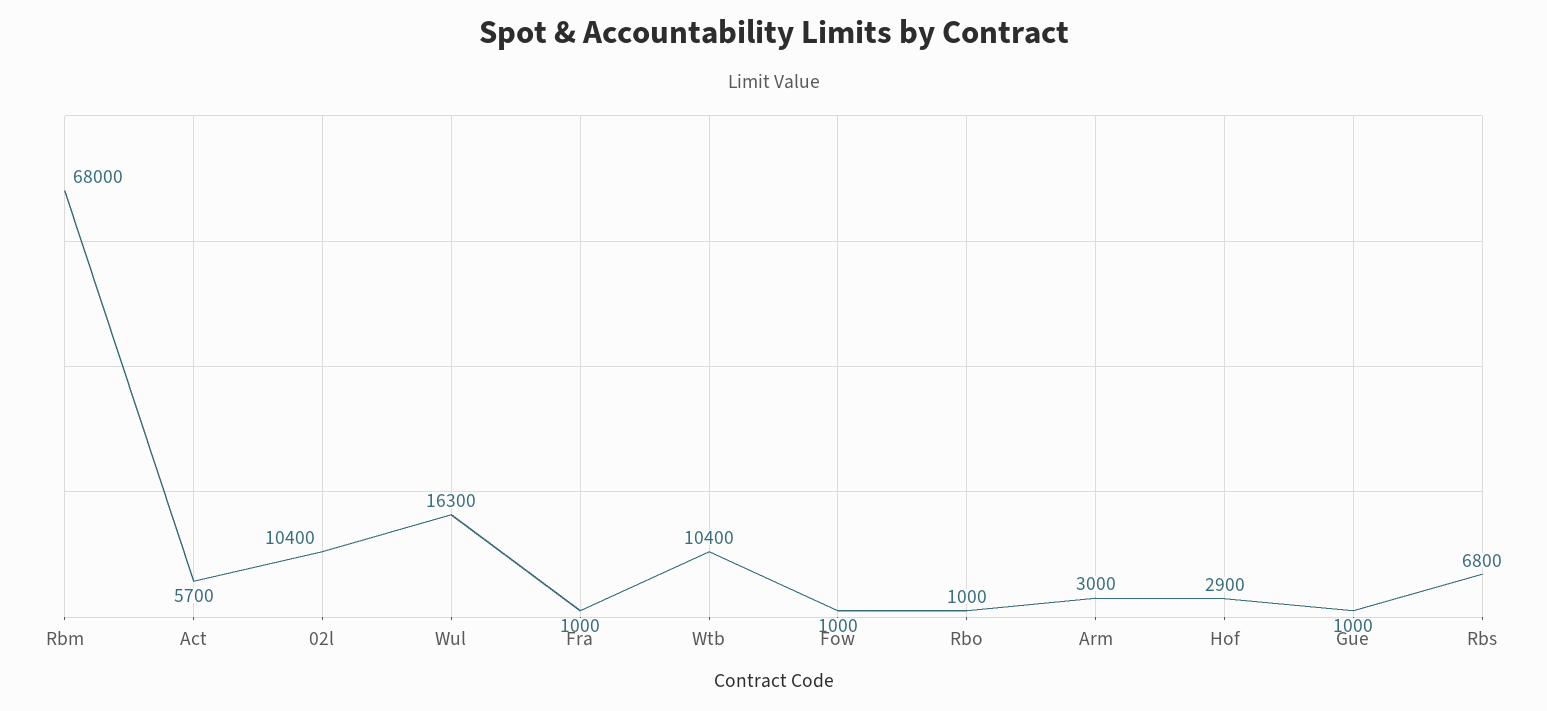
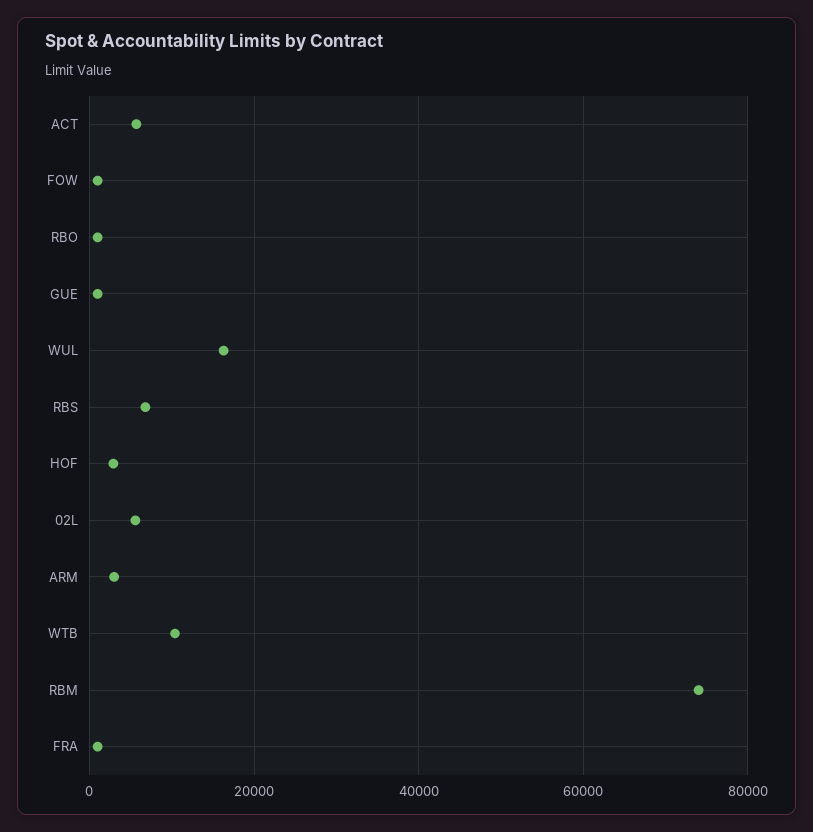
  {
-   "Rbm": 68000,
+   "Rbm": 74000,
    "Act": 5700,
-   "02l": 10400,
+   "02l": 6000,
    "Wul": 16300,
    "Fra": 1000,
    "Wtb": 10400,
    "Fow": 1000,
    "Rbo": 1000,
    "Arm": 3000,
    "Hof": 2900,
    "Gue": 1000,
    "Rbs": 6800
  }

